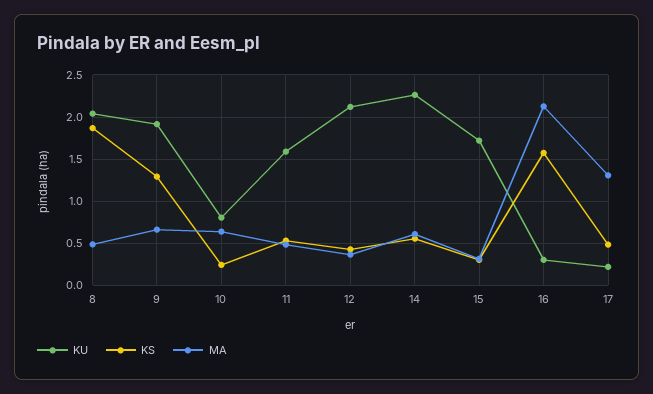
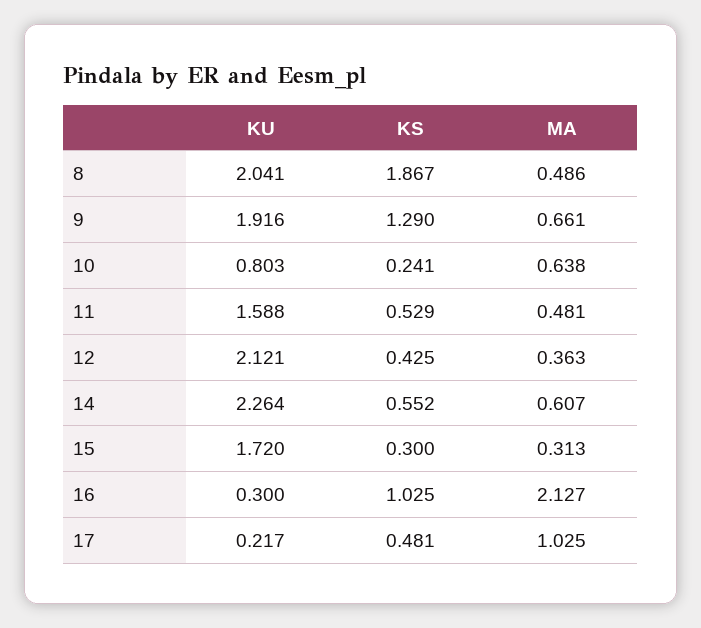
  {
    "KU": {
      "8": 2.041,
      "9": 1.916,
      "10": 0.803,
      "11": 1.588,
      "12": 2.121,
      "14": 2.264,
      "15": 1.72,
      "16": 0.3,
      "17": 0.217
    },
    "KS": {
      "8": 1.867,
      "9": 1.29,
      "10": 0.241,
      "11": 0.529,
      "12": 0.425,
      "14": 0.552,
      "15": 0.3,
-     "16": 1.6,
+     "16": 1.025,
      "17": 0.481
    },
    "MA": {
      "8": 0.486,
      "9": 0.661,
      "10": 0.638,
      "11": 0.481,
      "12": 0.363,
      "14": 0.607,
      "15": 0.313,
      "16": 2.127,
-     "17": 1.3
+     "17": 1.025
    }
  }

